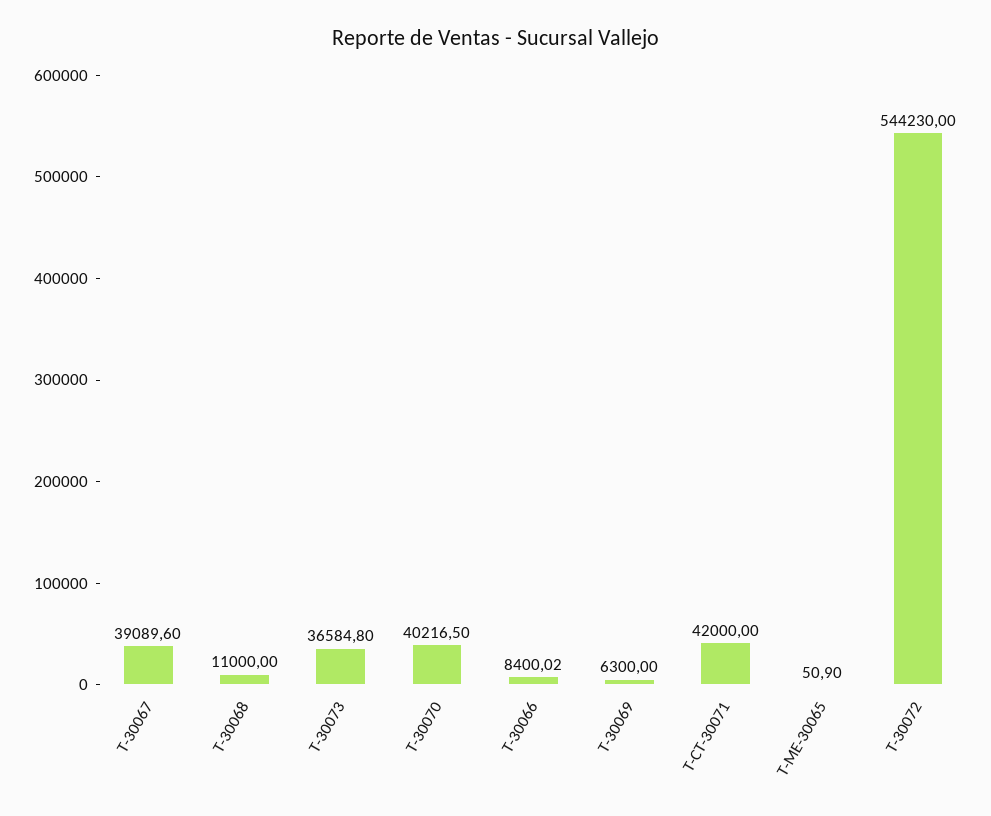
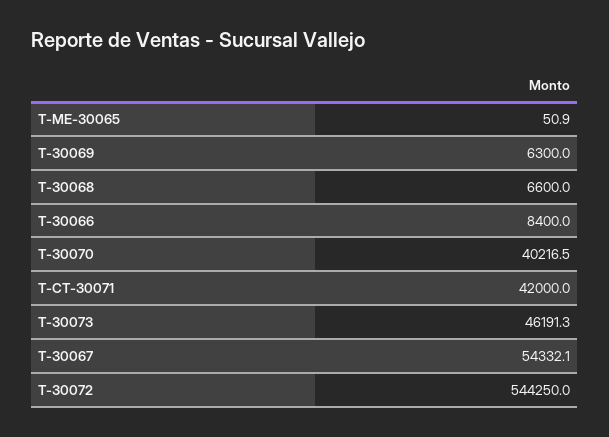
  {
-   "T-30067": 39089.6,
+   "T-30067": 54332.1,
-   "T-30068": 11000,
+   "T-30068": 6600,
-   "T-30073": 36584.8,
+   "T-30073": 46191.3,
    "T-30070": 40216.5,
-   "T-30066": 8400.02,
+   "T-30066": 8400,
    "T-30069": 6300,
    "T-CT-30071": 42000,
    "T-ME-30065": 50.9,
-   "T-30072": 544230
+   "T-30072": 544250
  }

